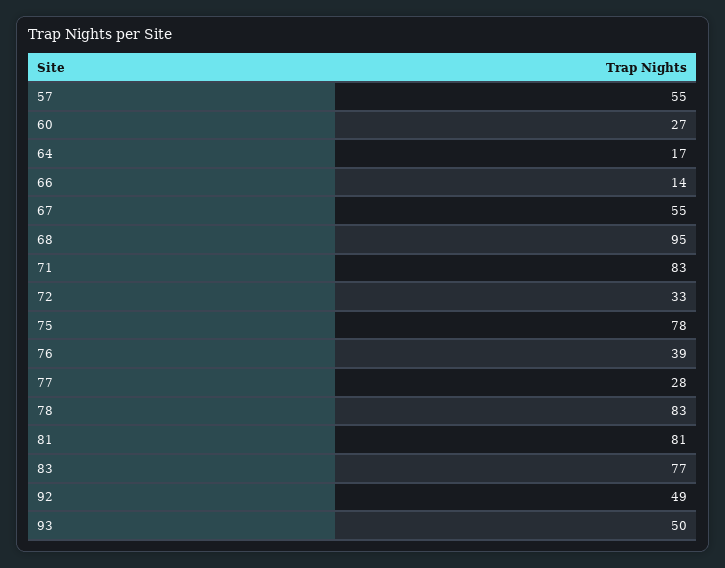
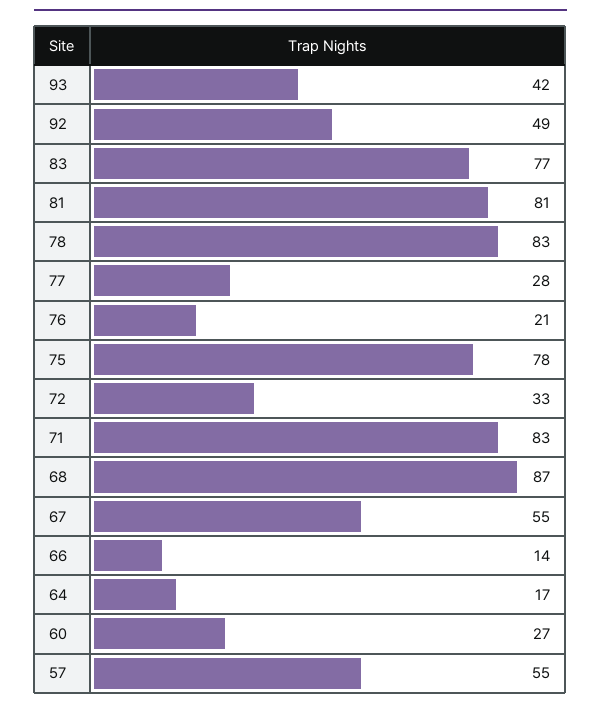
  {
    "57": 55,
    "60": 27,
    "64": 17,
    "66": 14,
    "67": 55,
-   "68": 95,
+   "68": 87,
    "71": 83,
    "72": 33,
    "75": 78,
-   "76": 39,
+   "76": 21,
    "77": 28,
    "78": 83,
    "81": 81,
    "83": 77,
    "92": 49,
-   "93": 50
+   "93": 42
  }

